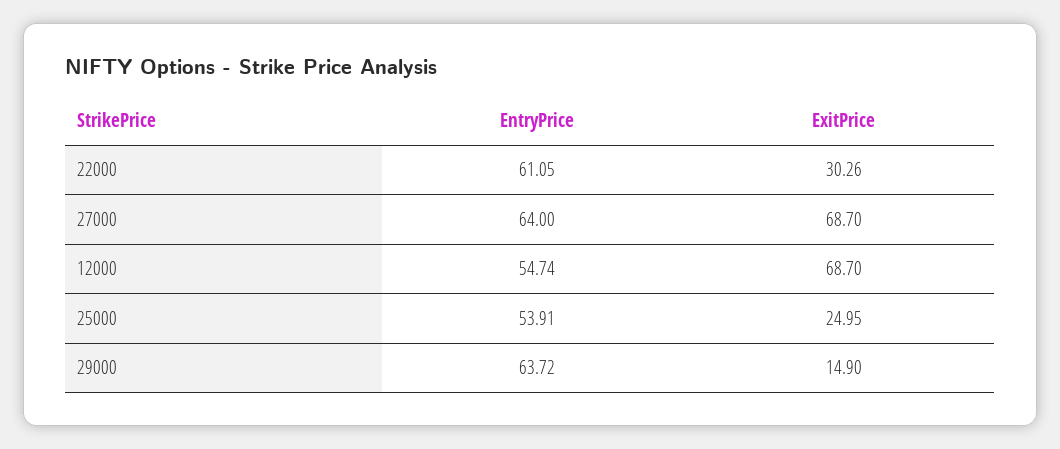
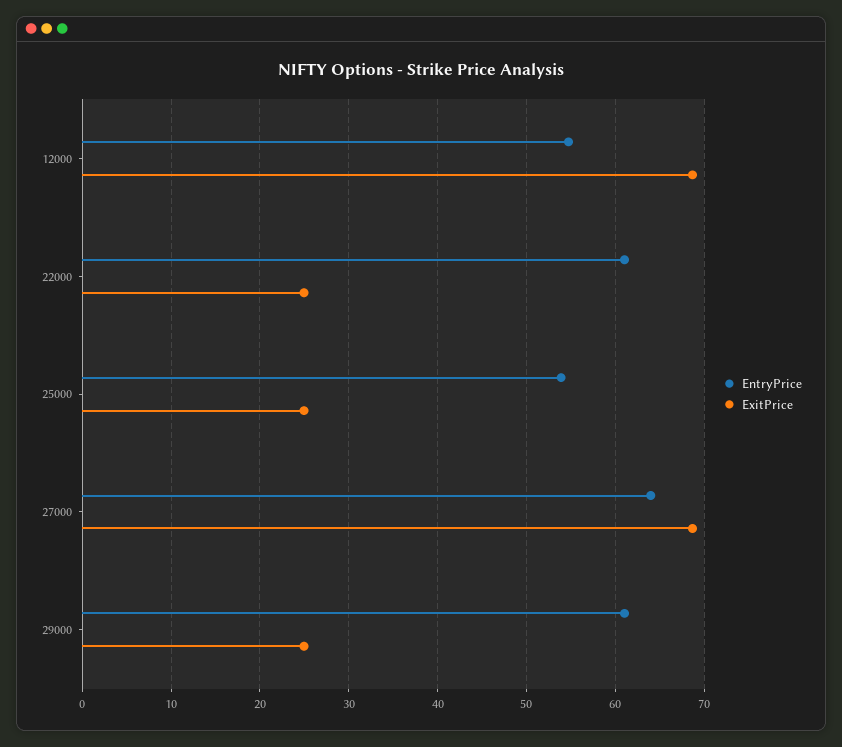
  {
    "EntryPrice": {
      "22000": 61.05,
      "27000": 64,
      "12000": 54.74,
      "25000": 53.91,
-     "29000": 63.72
+     "29000": 61
    },
    "ExitPrice": {
-     "22000": 30.26,
+     "22000": 25,
      "27000": 68.7,
      "12000": 68.7,
      "25000": 24.95,
-     "29000": 14.9
+     "29000": 25
    }
  }

